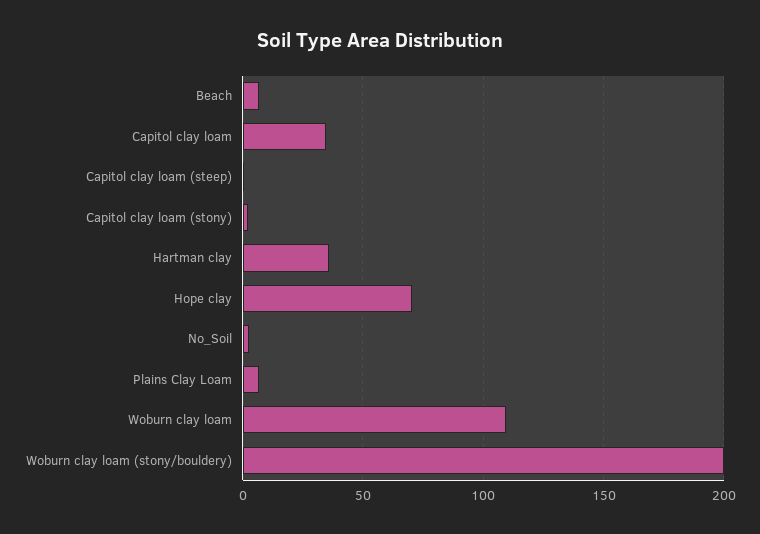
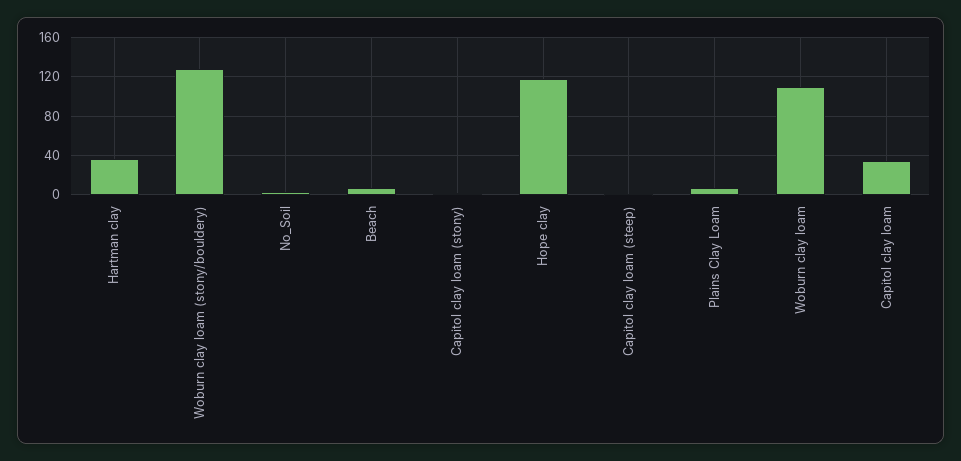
  {
    "Beach": 5,
    "Capitol clay loam": 35,
    "Capitol clay loam (steep)": 0,
    "Capitol clay loam (stony)": 0,
    "Hartman clay": 35,
-   "Hope clay": 70,
+   "Hope clay": 120,
    "No_Soil": 5,
    "Plains Clay Loam": 5,
    "Woburn clay loam": 110,
-   "Woburn clay loam (stony/bouldery)": 200
+   "Woburn clay loam (stony/bouldery)": 130
  }

